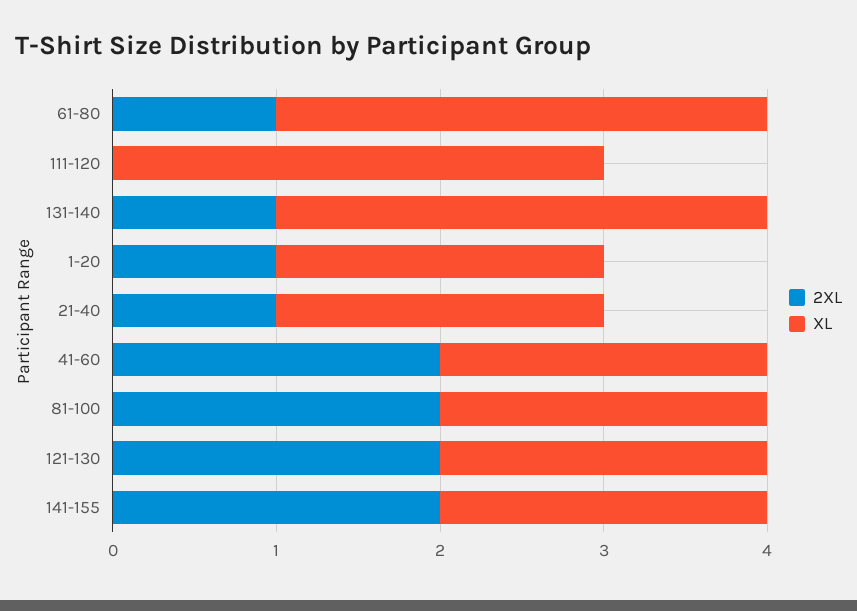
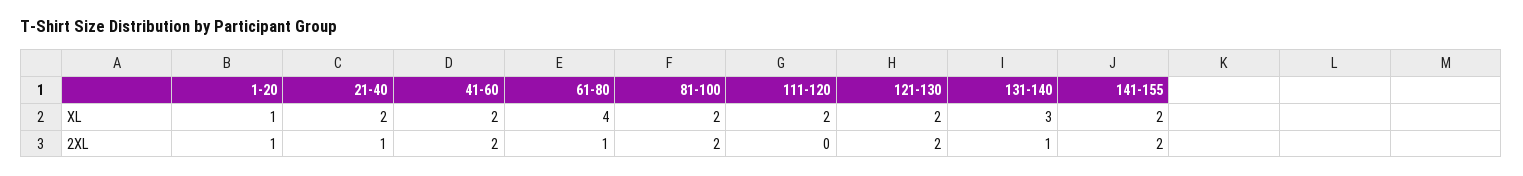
  {
    "2XL": {
      "61-80": 1,
      "111-120": 0,
      "131-140": 1,
      "1-20": 1,
      "21-40": 1,
      "41-60": 2,
      "81-100": 2,
      "121-130": 2,
      "141-155": 2
    },
    "XL": {
-     "61-80": 3,
+     "61-80": 4,
-     "111-120": 3,
+     "111-120": 2,
      "131-140": 3,
-     "1-20": 2,
+     "1-20": 1,
      "21-40": 2,
      "41-60": 2,
      "81-100": 2,
      "121-130": 2,
      "141-155": 2
    }
  }

